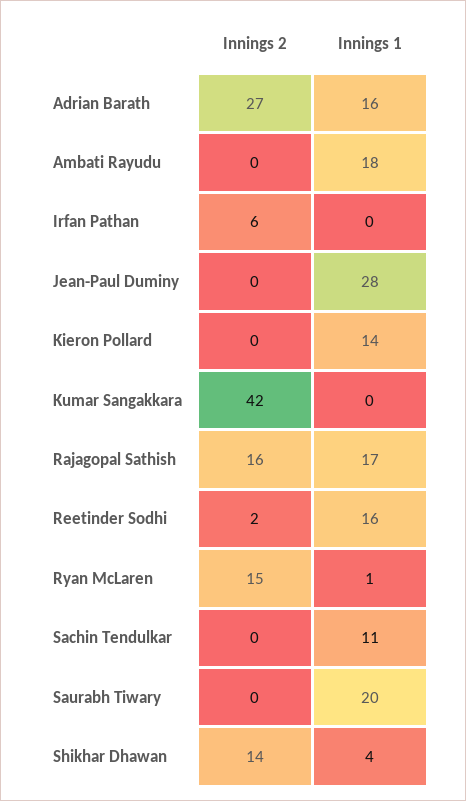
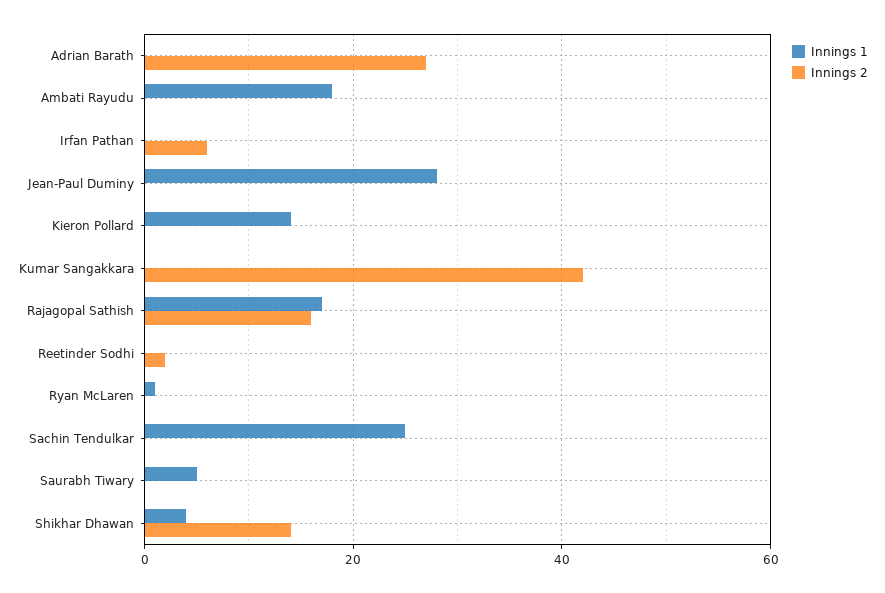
  {
    "Innings 2": {
      "Adrian Barath": 27,
      "Ambati Rayudu": 0,
      "Irfan Pathan": 6,
      "Jean-Paul Duminy": 0,
      "Kieron Pollard": 0,
      "Kumar Sangakkara": 42,
      "Rajagopal Sathish": 16,
      "Reetinder Sodhi": 2,
-     "Ryan McLaren": 15,
+     "Ryan McLaren": 0,
      "Sachin Tendulkar": 0,
      "Saurabh Tiwary": 0,
      "Shikhar Dhawan": 14
    },
    "Innings 1": {
-     "Adrian Barath": 16,
+     "Adrian Barath": 0,
      "Ambati Rayudu": 18,
      "Irfan Pathan": 0,
      "Jean-Paul Duminy": 28,
      "Kieron Pollard": 14,
      "Kumar Sangakkara": 0,
      "Rajagopal Sathish": 17,
-     "Reetinder Sodhi": 16,
+     "Reetinder Sodhi": 0,
      "Ryan McLaren": 1,
-     "Sachin Tendulkar": 11,
+     "Sachin Tendulkar": 25,
-     "Saurabh Tiwary": 20,
+     "Saurabh Tiwary": 5,
      "Shikhar Dhawan": 4
    }
  }

